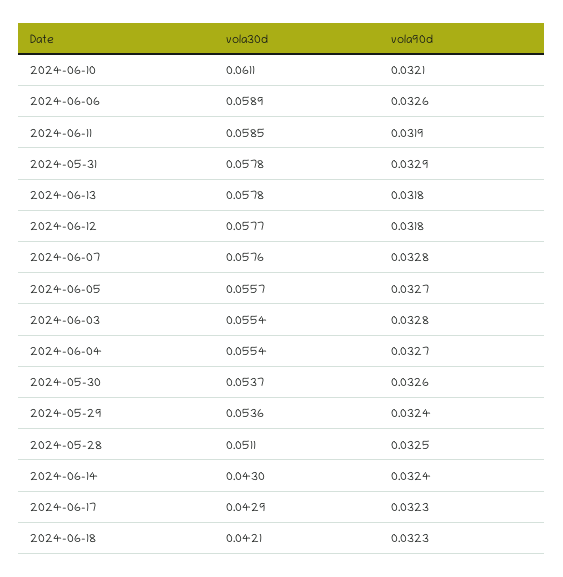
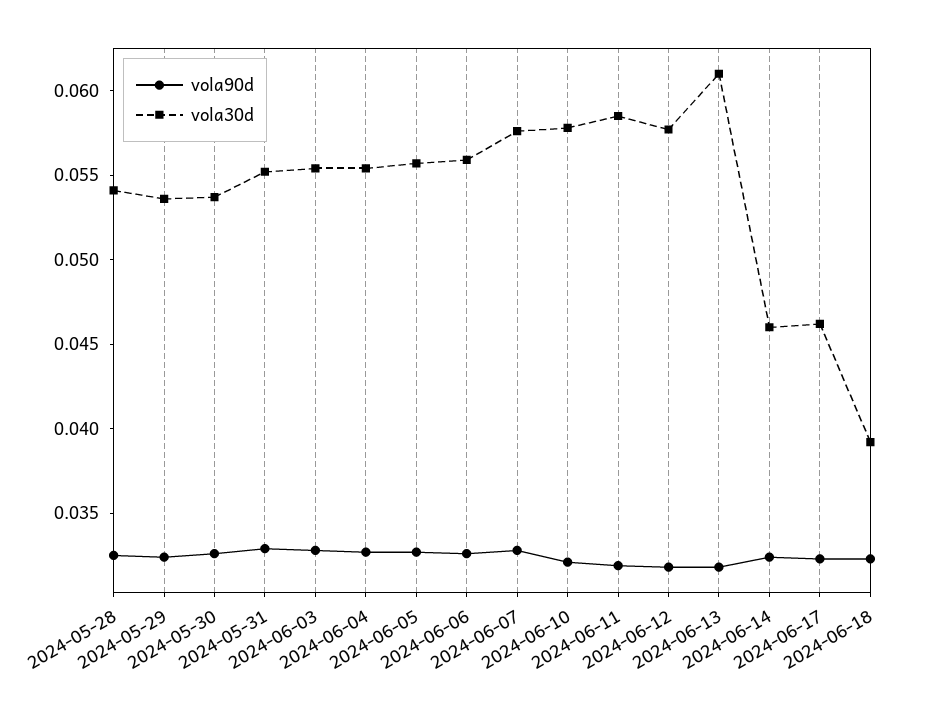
  {
    "vola30d": {
-     "2024-06-10": 0.0611,
+     "2024-06-10": 0.058,
-     "2024-06-06": 0.0589,
+     "2024-06-06": 0.056,
      "2024-06-11": 0.0585,
-     "2024-05-31": 0.0578,
+     "2024-05-31": 0.055,
-     "2024-06-13": 0.0578,
+     "2024-06-13": 0.061,
      "2024-06-12": 0.0577,
      "2024-06-07": 0.0576,
      "2024-06-05": 0.0557,
      "2024-06-03": 0.0554,
      "2024-06-04": 0.0554,
      "2024-05-30": 0.0537,
      "2024-05-29": 0.0536,
-     "2024-05-28": 0.0511,
+     "2024-05-28": 0.054,
-     "2024-06-14": 0.043,
+     "2024-06-14": 0.046,
-     "2024-06-17": 0.0429,
+     "2024-06-17": 0.046,
-     "2024-06-18": 0.0421
+     "2024-06-18": 0.039
    },
    "vola90d": {
      "2024-06-10": 0.0321,
      "2024-06-06": 0.0326,
      "2024-06-11": 0.0319,
      "2024-05-31": 0.0329,
      "2024-06-13": 0.0318,
      "2024-06-12": 0.0318,
      "2024-06-07": 0.0328,
      "2024-06-05": 0.0327,
      "2024-06-03": 0.0328,
      "2024-06-04": 0.0327,
      "2024-05-30": 0.0326,
      "2024-05-29": 0.0324,
      "2024-05-28": 0.0325,
      "2024-06-14": 0.0324,
      "2024-06-17": 0.0323,
      "2024-06-18": 0.0323
    }
  }

